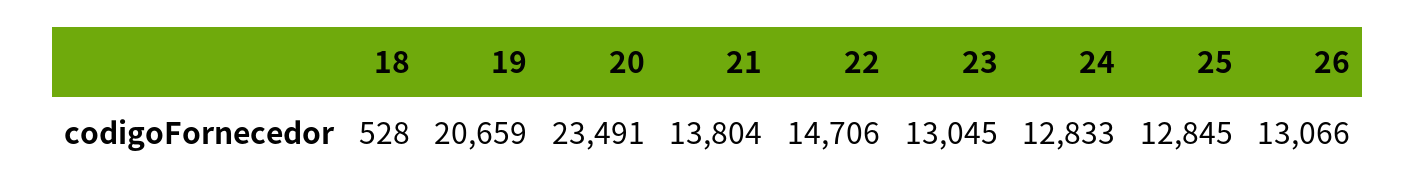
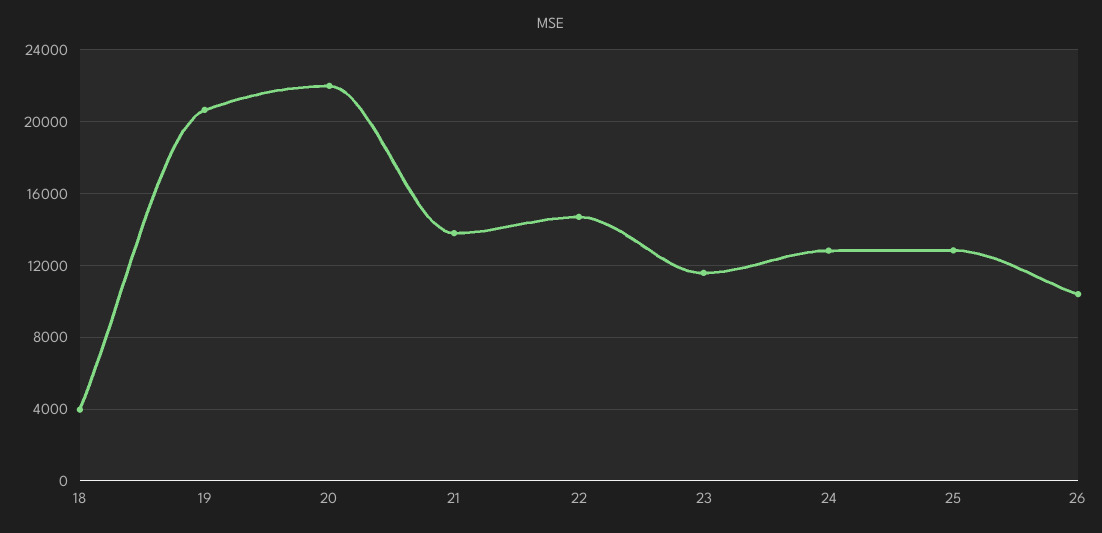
  {
-   "18": 528,
+   "18": 4000,
    "19": 20659,
-   "20": 23491,
+   "20": 22000,
    "21": 13804,
    "22": 14706,
-   "23": 13045,
+   "23": 11500,
    "24": 12833,
    "25": 12845,
-   "26": 13066
+   "26": 10500
  }

